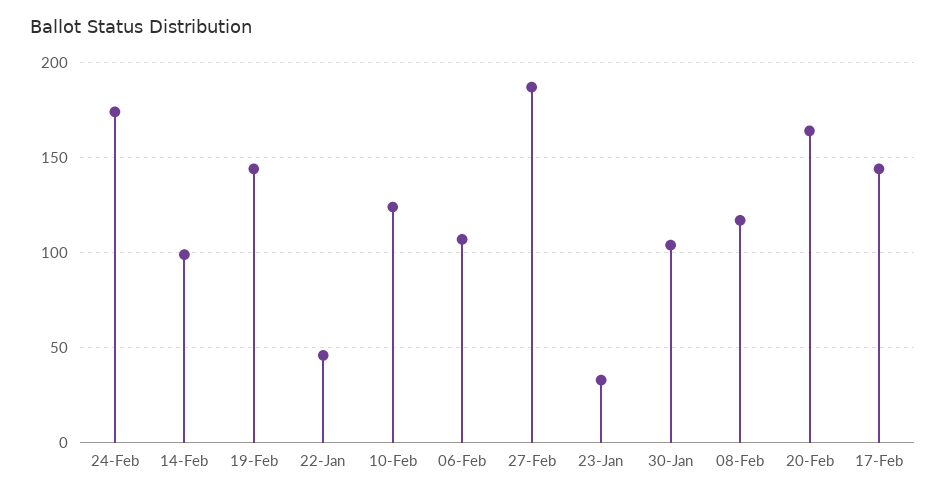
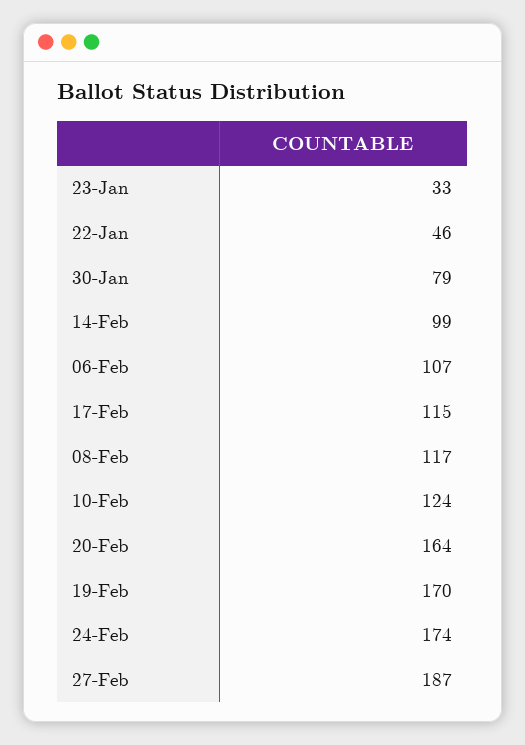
  {
    "24-Feb": 174,
    "14-Feb": 99,
-   "19-Feb": 145,
+   "19-Feb": 170,
    "22-Jan": 46,
    "10-Feb": 124,
    "06-Feb": 107,
    "27-Feb": 187,
    "23-Jan": 33,
-   "30-Jan": 105,
+   "30-Jan": 79,
    "08-Feb": 117,
    "20-Feb": 164,
-   "17-Feb": 145
+   "17-Feb": 115
  }

